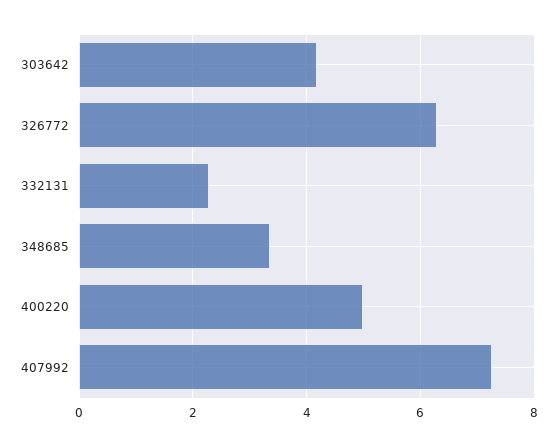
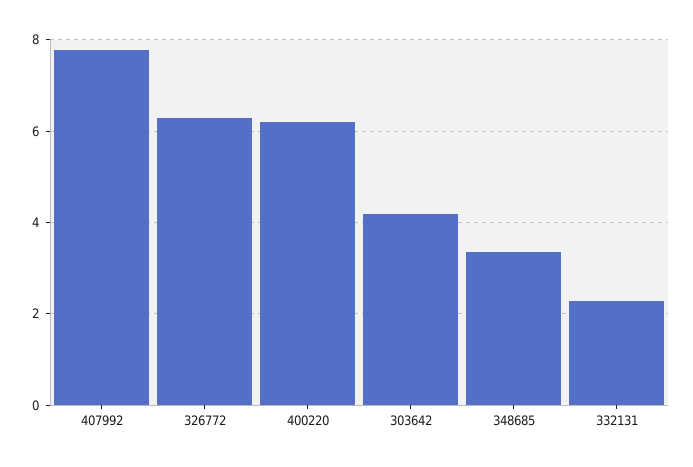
  {
    "303642": 4.2,
    "326772": 6.2,
    "332131": 2.2,
    "348685": 3.4,
-   "400220": 5,
+   "400220": 6.2,
-   "407992": 7.2
+   "407992": 7.8
  }

